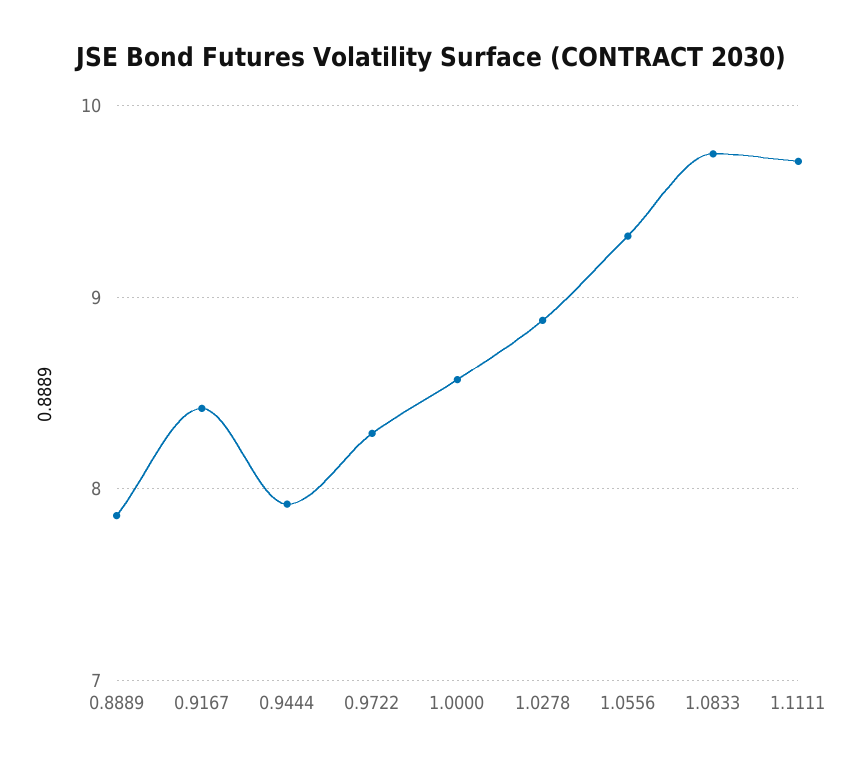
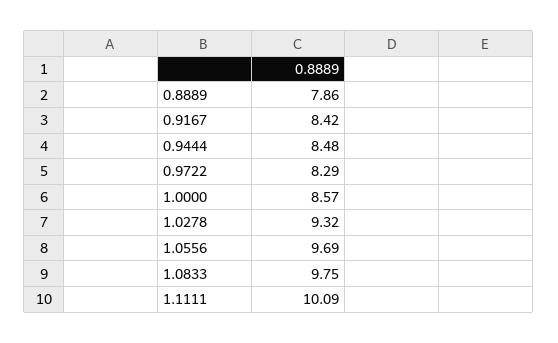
  {
    "0.8889": 7.86,
    "0.9167": 8.42,
-   "0.9444": 7.9,
+   "0.9444": 8.48,
    "0.9722": 8.29,
    "1.0000": 8.57,
-   "1.0278": 8.9,
+   "1.0278": 9.32,
-   "1.0556": 9.3,
+   "1.0556": 9.69,
    "1.0833": 9.75,
-   "1.1111": 9.7
+   "1.1111": 10.09
  }

